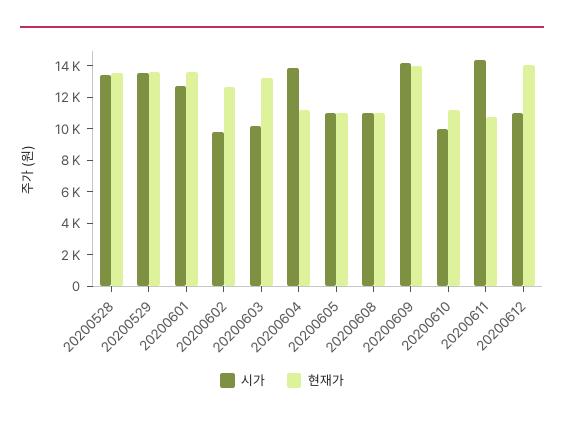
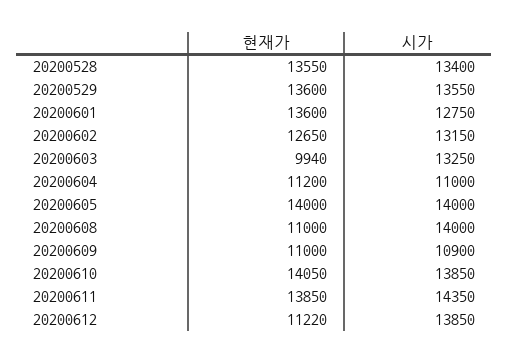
  {
    "시가": {
      "20200528": 13400,
      "20200529": 13550,
      "20200601": 12750,
-     "20200602": 10000,
+     "20200602": 13150,
-     "20200603": 10000,
+     "20200603": 13250,
-     "20200604": 14000,
+     "20200604": 11000,
-     "20200605": 11000,
+     "20200605": 14000,
-     "20200608": 11000,
+     "20200608": 14000,
-     "20200609": 14000,
+     "20200609": 10900,
-     "20200610": 10000,
+     "20200610": 13850,
      "20200611": 14350,
-     "20200612": 11000
+     "20200612": 13850
    },
    "현재가": {
      "20200528": 13550,
      "20200529": 13600,
      "20200601": 13600,
      "20200602": 12650,
-     "20200603": 13000,
+     "20200603": 9940,
      "20200604": 11200,
-     "20200605": 11000,
+     "20200605": 14000,
      "20200608": 11000,
-     "20200609": 14000,
+     "20200609": 11000,
-     "20200610": 11000,
+     "20200610": 14050,
-     "20200611": 11000,
+     "20200611": 13850,
-     "20200612": 14000
+     "20200612": 11220
    }
  }

